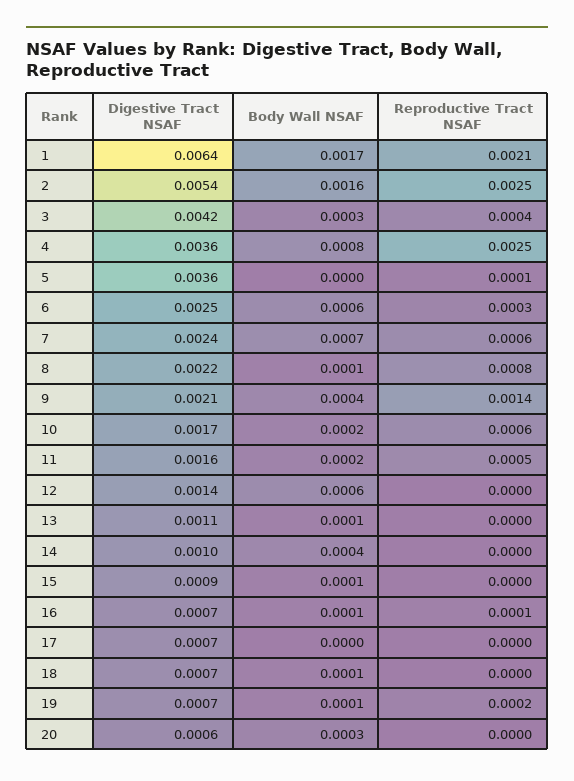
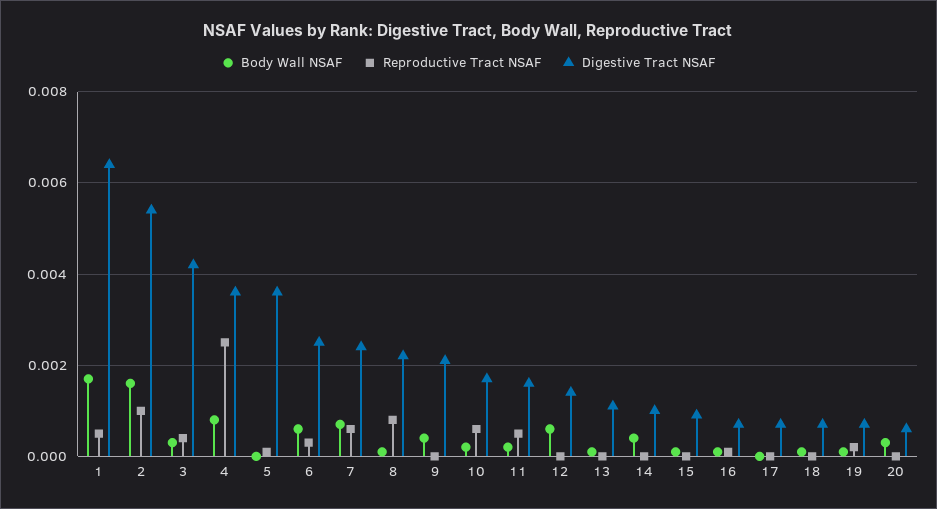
  {
    "Digestive Tract NSAF": {
      "1": 0.0064,
      "2": 0.0054,
      "3": 0.0042,
      "4": 0.0036,
      "5": 0.0036,
      "6": 0.0025,
      "7": 0.0024,
      "8": 0.0022,
      "9": 0.0021,
      "10": 0.0017,
      "11": 0.0016,
      "12": 0.0014,
      "13": 0.0011,
      "14": 0.001,
      "15": 0.0009,
      "16": 0.0007,
      "17": 0.0007,
      "18": 0.0007,
      "19": 0.0007,
      "20": 0.0006
    },
    "Body Wall NSAF": {
      "1": 0.0017,
      "2": 0.0016,
      "3": 0.0003,
      "4": 0.0008,
      "5": 0,
      "6": 0.0006,
      "7": 0.0007,
      "8": 0.0001,
      "9": 0.0004,
      "10": 0.0002,
      "11": 0.0002,
      "12": 0.0006,
      "13": 0.0001,
      "14": 0.0004,
      "15": 0.0001,
      "16": 0.0001,
      "17": 0,
      "18": 0.0001,
      "19": 0.0001,
      "20": 0.0003
    },
    "Reproductive Tract NSAF": {
-     "1": 0.0021,
+     "1": 0.0005,
-     "2": 0.0025,
+     "2": 0.001,
      "3": 0.0004,
      "4": 0.0025,
      "5": 0.0001,
      "6": 0.0003,
      "7": 0.0006,
      "8": 0.0008,
-     "9": 0.0014,
+     "9": 0,
      "10": 0.0006,
      "11": 0.0005,
      "12": 0,
      "13": 0,
      "14": 0,
      "15": 0,
      "16": 0.0001,
      "17": 0,
      "18": 0,
      "19": 0.0002,
      "20": 0
    }
  }

